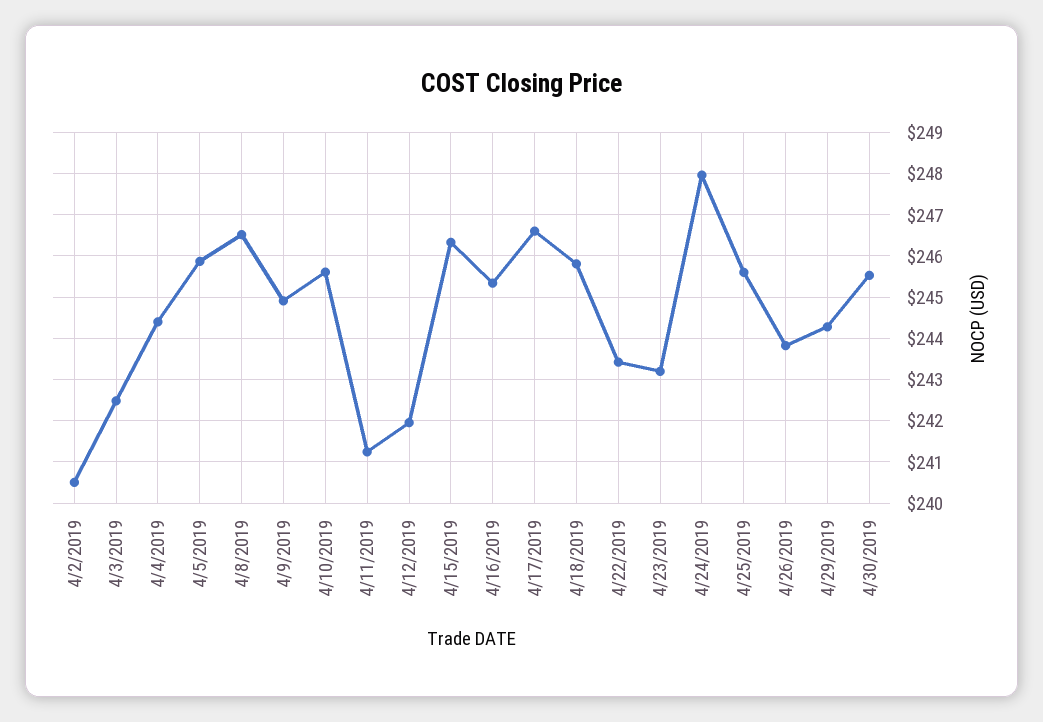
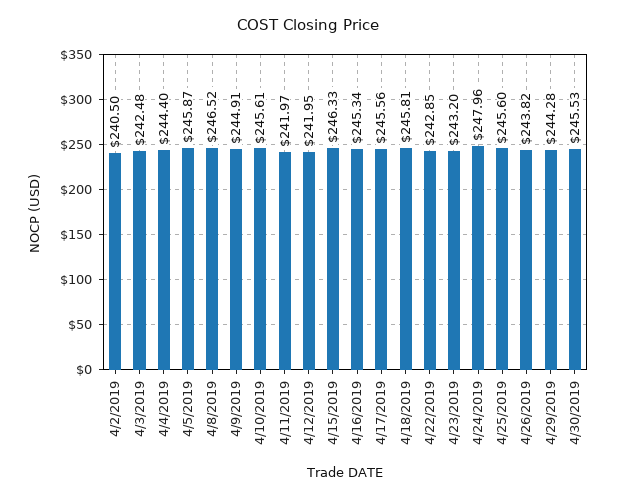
  {
    "4/2/2019": 240.5,
    "4/3/2019": 242.48,
    "4/4/2019": 244.4,
    "4/5/2019": 245.87,
    "4/8/2019": 246.52,
    "4/9/2019": 244.91,
    "4/10/2019": 245.61,
-   "4/11/2019": 241.2,
+   "4/11/2019": 241.97,
    "4/12/2019": 241.95,
    "4/15/2019": 246.33,
    "4/16/2019": 245.34,
-   "4/17/2019": 246.6,
+   "4/17/2019": 245.56,
    "4/18/2019": 245.81,
-   "4/22/2019": 243.4,
+   "4/22/2019": 242.85,
    "4/23/2019": 243.2,
    "4/24/2019": 247.96,
    "4/25/2019": 245.6,
    "4/26/2019": 243.82,
    "4/29/2019": 244.28,
    "4/30/2019": 245.53
  }

